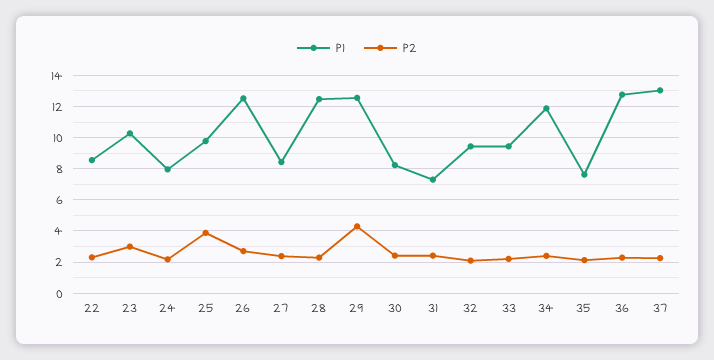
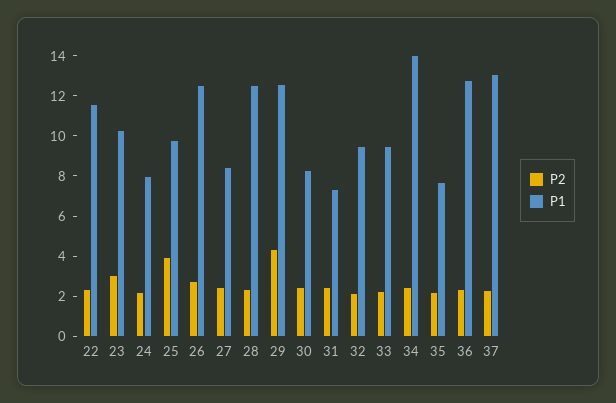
  {
    "P1": {
-     "22": 8.5,
+     "22": 11.5,
      "23": 10.5,
      "24": 8,
      "25": 10,
      "26": 12.5,
      "27": 8.5,
      "28": 12.5,
      "29": 12.5,
      "30": 8,
      "31": 7.5,
      "32": 9.5,
      "33": 9.5,
-     "34": 12,
+     "34": 14,
      "35": 7.5,
      "36": 13,
      "37": 13
    },
    "P2": {
      "22": 2.5,
      "23": 3,
      "24": 2,
      "25": 4,
      "26": 2.5,
      "27": 2.5,
      "28": 2.5,
      "29": 4.5,
      "30": 2.5,
      "31": 2.5,
      "32": 2,
      "33": 2,
      "34": 2.5,
      "35": 2,
      "36": 2.5,
      "37": 2.5
    }
  }

